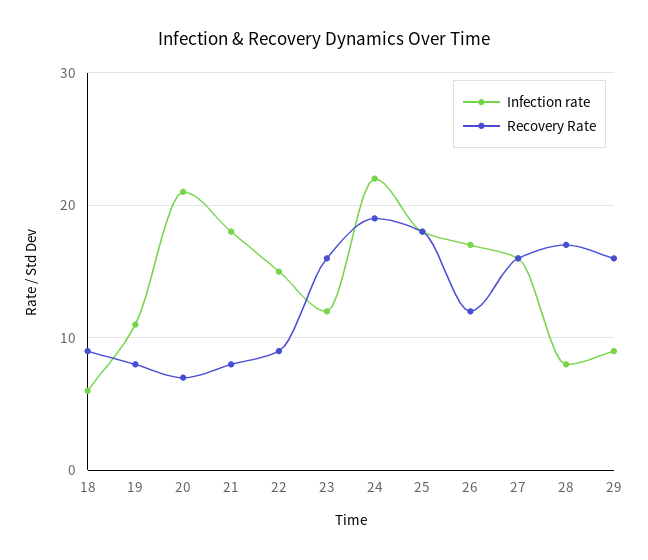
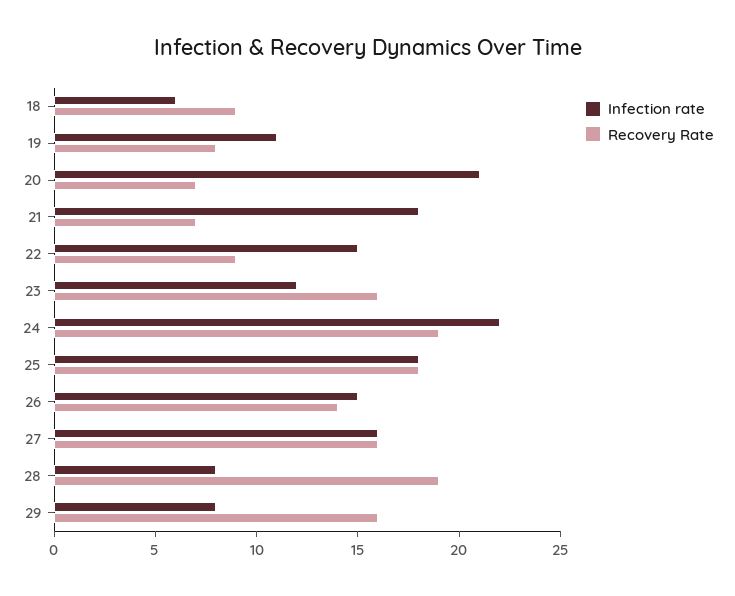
  {
    "Infection rate": {
      "18": 6,
      "19": 11,
      "20": 21,
      "21": 18,
      "22": 15,
      "23": 12,
      "24": 22,
      "25": 18,
-     "26": 17,
+     "26": 15,
      "27": 16,
      "28": 8,
-     "29": 9
+     "29": 8
    },
    "Recovery Rate": {
      "18": 9,
      "19": 8,
      "20": 7,
-     "21": 8,
+     "21": 7,
      "22": 9,
      "23": 16,
      "24": 19,
      "25": 18,
-     "26": 12,
+     "26": 14,
      "27": 16,
-     "28": 17,
+     "28": 19,
      "29": 16
    }
  }

